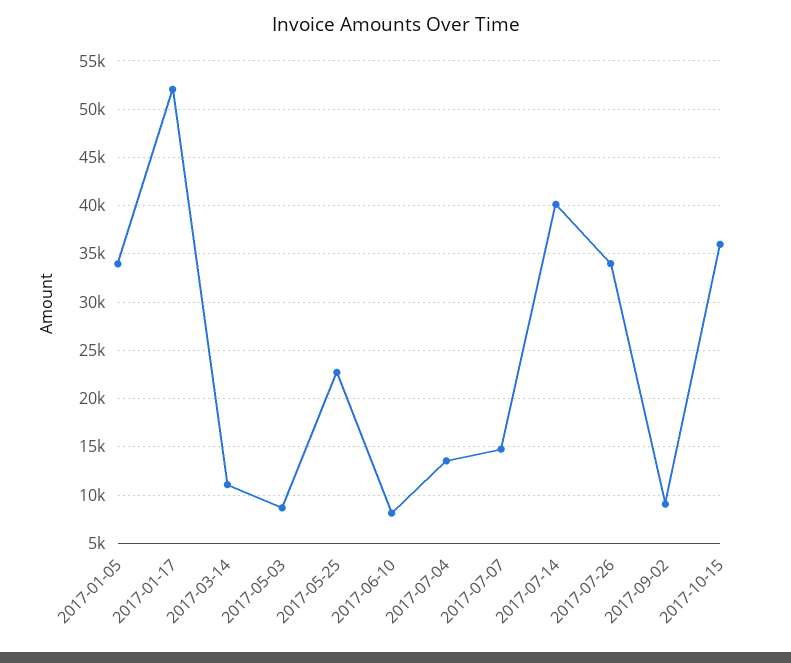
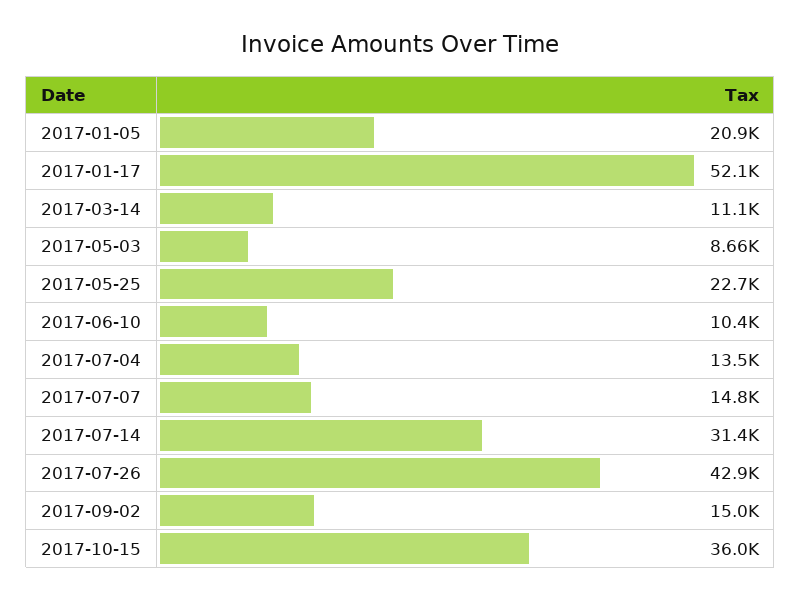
  {
-   "2017-01-05": 34000,
+   "2017-01-05": 20900,
    "2017-01-17": 52100,
    "2017-03-14": 11100,
    "2017-05-03": 8660,
    "2017-05-25": 22700,
-   "2017-06-10": 8000,
+   "2017-06-10": 10400,
    "2017-07-04": 13500,
    "2017-07-07": 14800,
-   "2017-07-14": 40000,
+   "2017-07-14": 31400,
-   "2017-07-26": 34000,
+   "2017-07-26": 42900,
-   "2017-09-02": 9000,
+   "2017-09-02": 15000,
    "2017-10-15": 36000
  }

